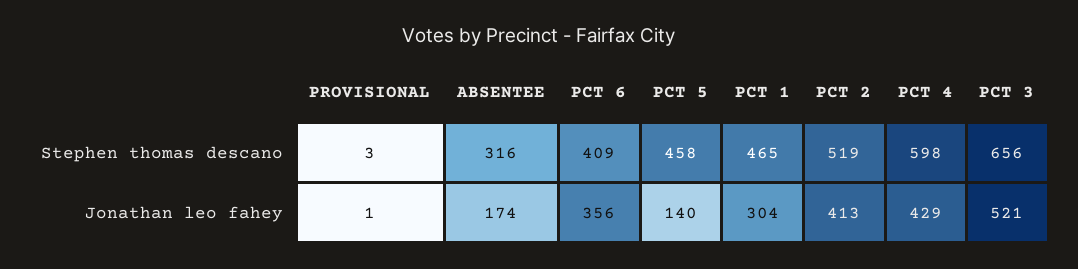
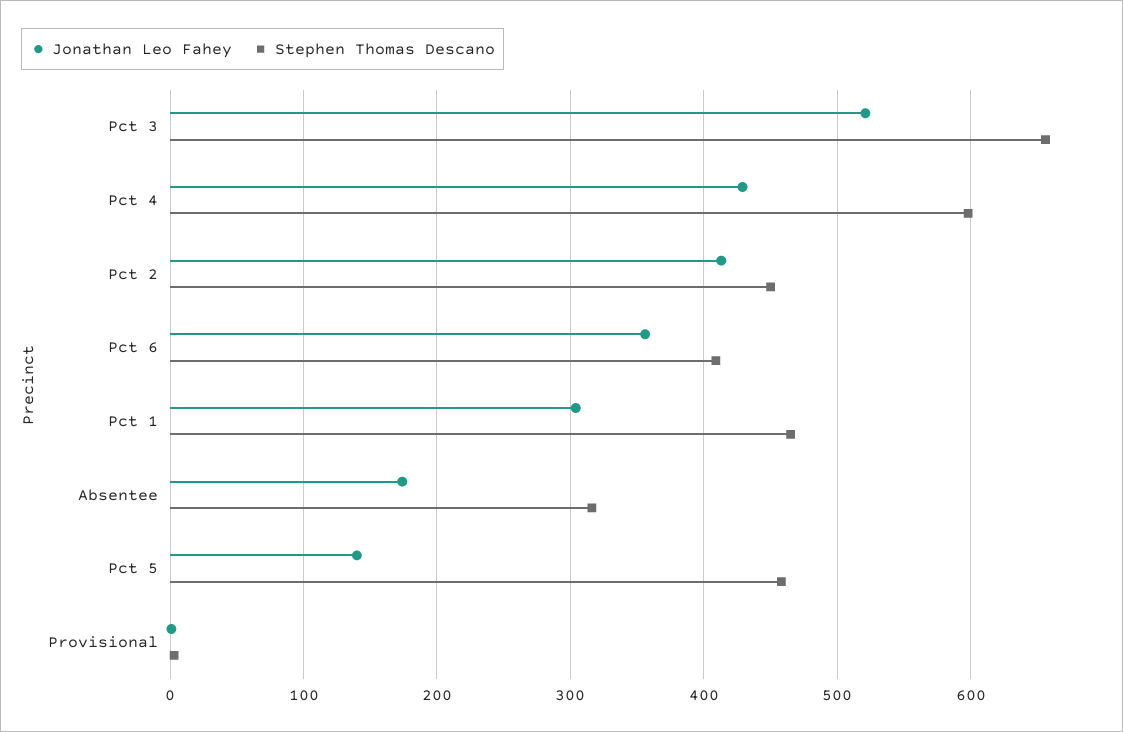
  {
    "Stephen thomas descano": {
      "PROVISIONAL": 3,
      "ABSENTEE": 316,
      "PCT 6": 409,
      "PCT 5": 458,
      "PCT 1": 465,
-     "PCT 2": 519,
+     "PCT 2": 450,
      "PCT 4": 598,
      "PCT 3": 656
    },
    "Jonathan leo fahey": {
      "PROVISIONAL": 1,
      "ABSENTEE": 174,
      "PCT 6": 356,
      "PCT 5": 140,
      "PCT 1": 304,
      "PCT 2": 413,
      "PCT 4": 429,
      "PCT 3": 521
    }
  }

